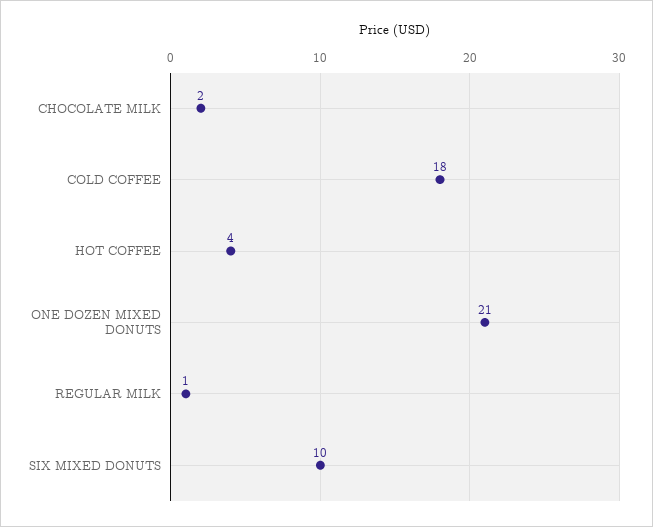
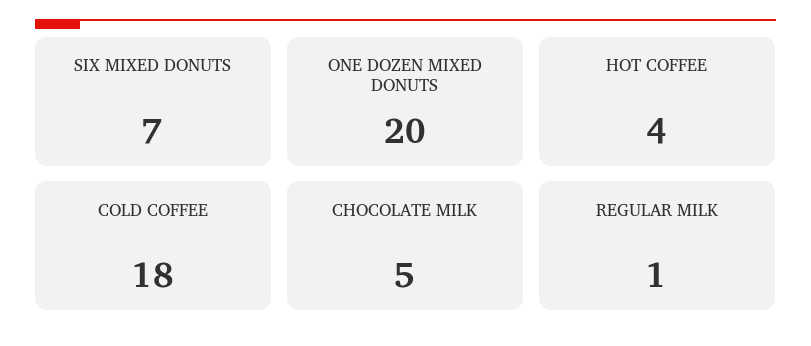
  {
-   "CHOCOLATE MILK": 2,
+   "CHOCOLATE MILK": 5,
    "COLD COFFEE": 18,
    "HOT COFFEE": 4,
-   "ONE DOZEN MIXED DONUTS": 21,
+   "ONE DOZEN MIXED DONUTS": 20,
    "REGULAR MILK": 1,
-   "SIX MIXED DONUTS": 10
+   "SIX MIXED DONUTS": 7
  }

